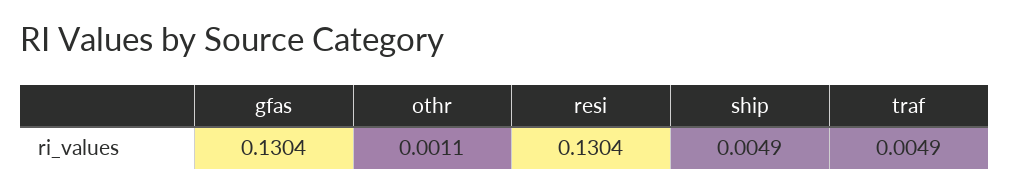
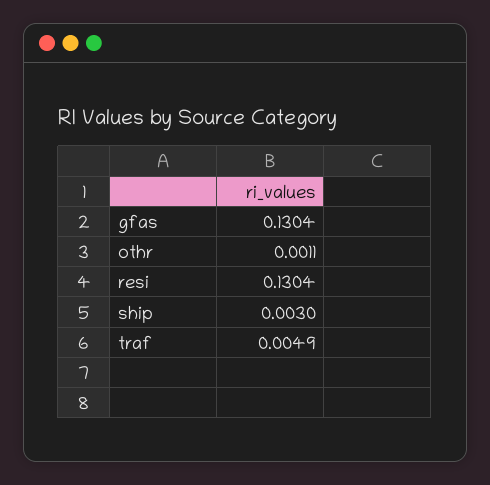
  {
    "gfas": 0.1304,
    "othr": 0.0011,
    "resi": 0.1304,
-   "ship": 0.0049,
+   "ship": 0.003,
    "traf": 0.0049
  }

